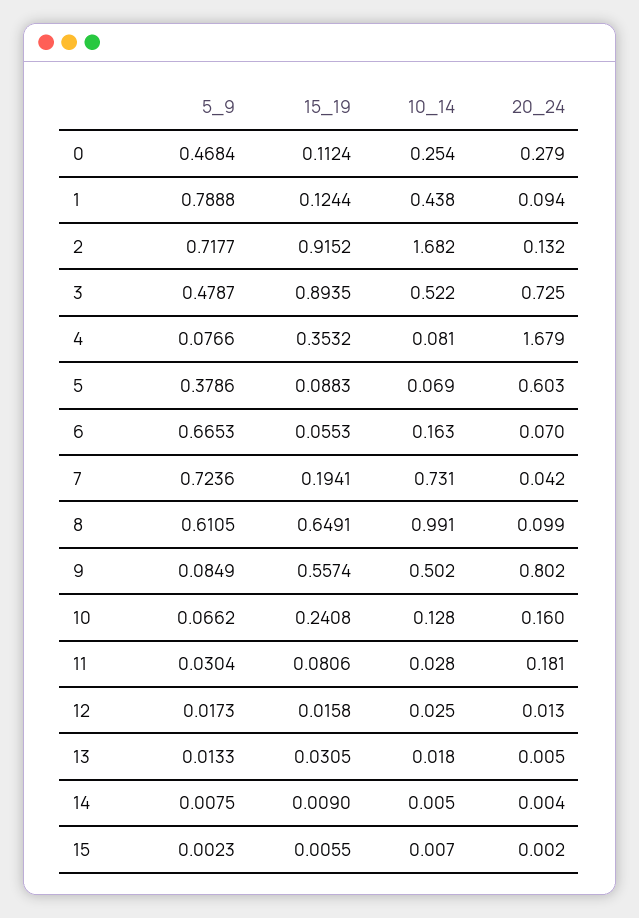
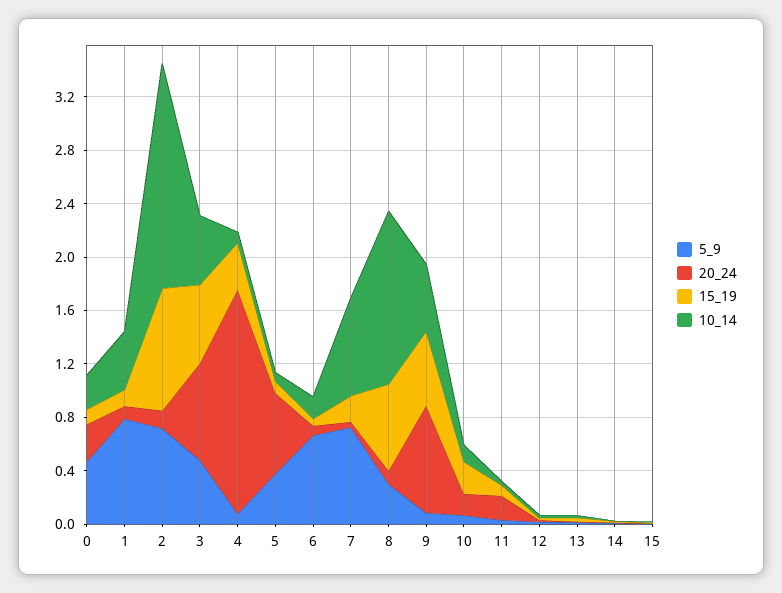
  {
    "5_9": {
      "0": 0.4684,
      "1": 0.7888,
      "2": 0.7177,
      "3": 0.4787,
      "4": 0.0766,
      "5": 0.3786,
      "6": 0.6653,
      "7": 0.7236,
-     "8": 0.6105,
+     "8": 0.3,
      "9": 0.0849,
      "10": 0.0662,
      "11": 0.0304,
      "12": 0.0173,
      "13": 0.0133,
      "14": 0.0075,
      "15": 0.0023
    },
    "15_19": {
      "0": 0.1124,
      "1": 0.1244,
      "2": 0.9152,
-     "3": 0.8935,
+     "3": 0.6,
      "4": 0.3532,
      "5": 0.0883,
      "6": 0.0553,
      "7": 0.1941,
      "8": 0.6491,
      "9": 0.5574,
      "10": 0.2408,
      "11": 0.0806,
      "12": 0.0158,
      "13": 0.0305,
      "14": 0.009,
      "15": 0.0055
    },
    "10_14": {
      "0": 0.254,
      "1": 0.438,
      "2": 1.682,
      "3": 0.522,
      "4": 0.081,
      "5": 0.069,
      "6": 0.163,
      "7": 0.731,
-     "8": 0.991,
+     "8": 1.3,
      "9": 0.502,
      "10": 0.128,
      "11": 0.028,
      "12": 0.025,
      "13": 0.018,
      "14": 0.005,
      "15": 0.007
    },
    "20_24": {
      "0": 0.279,
      "1": 0.094,
      "2": 0.132,
      "3": 0.725,
      "4": 1.679,
      "5": 0.603,
      "6": 0.07,
      "7": 0.042,
      "8": 0.099,
      "9": 0.802,
      "10": 0.16,
      "11": 0.181,
      "12": 0.013,
      "13": 0.005,
      "14": 0.004,
      "15": 0.002
    }
  }

